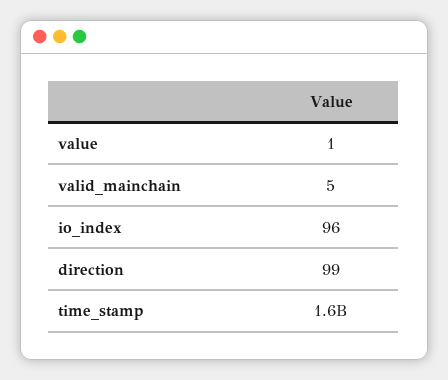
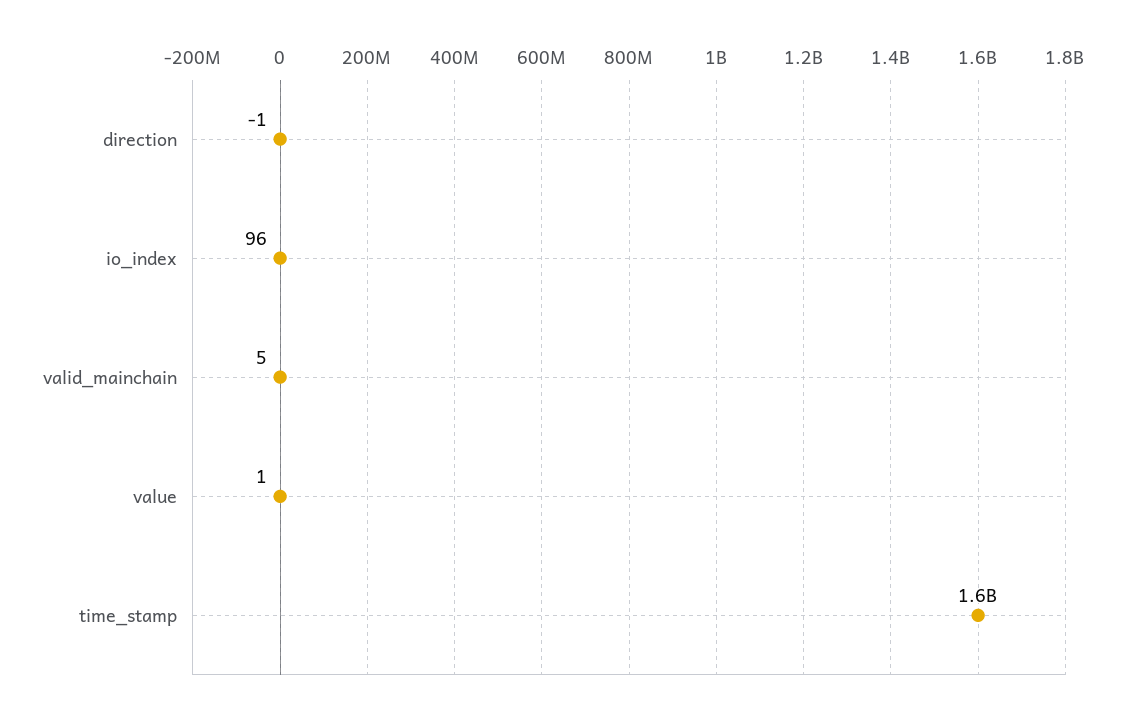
  {
    "value": 1,
    "valid_mainchain": 5,
    "io_index": 96,
-   "direction": 99,
+   "direction": -1,
    "time_stamp": 1600000000
  }

